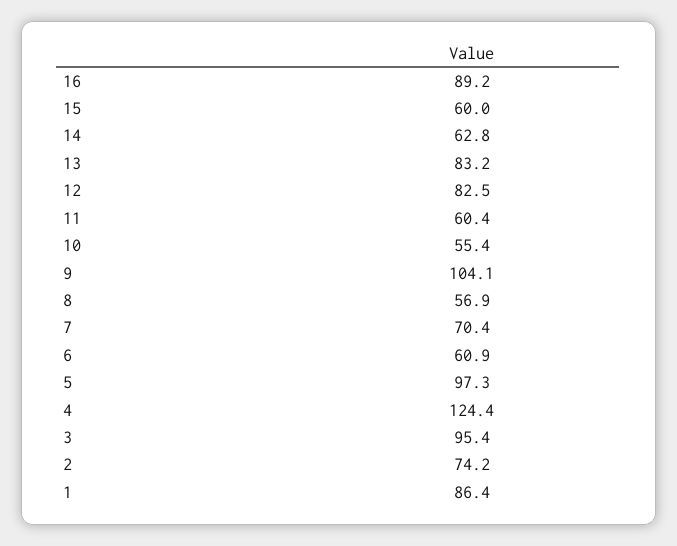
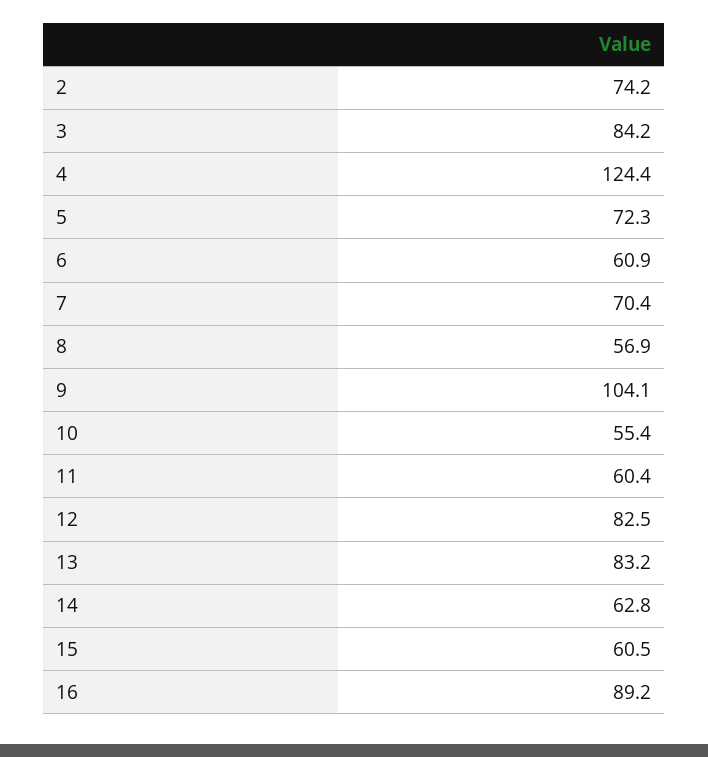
  {
    "16": 89.2,
-   "15": 60,
+   "15": 60.5,
    "14": 62.8,
    "13": 83.2,
    "12": 82.5,
    "11": 60.4,
    "10": 55.4,
    "9": 104.1,
    "8": 56.9,
    "7": 70.4,
    "6": 60.9,
-   "5": 97.3,
+   "5": 72.3,
    "4": 124.4,
-   "3": 95.4,
+   "3": 84.2,
-   "2": 74.2,
+   "2": 74.2
-   "1": 86.4
  }

